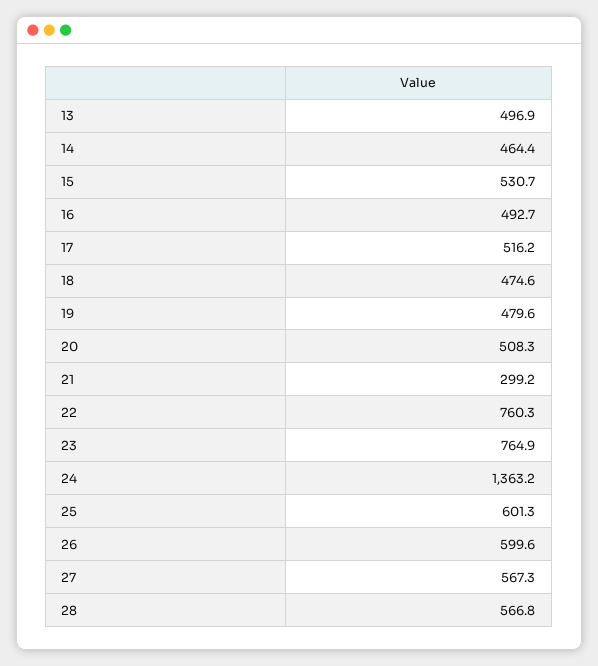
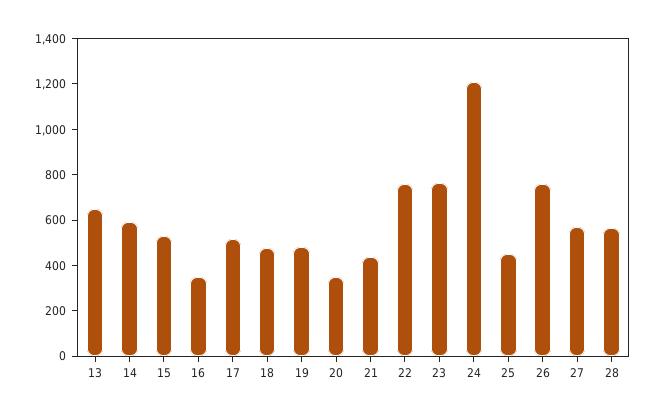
  {
-   "13": 496.9,
+   "13": 650,
-   "14": 464.4,
+   "14": 600,
    "15": 530.7,
-   "16": 492.7,
+   "16": 350,
    "17": 516.2,
    "18": 474.6,
    "19": 479.6,
-   "20": 508.3,
+   "20": 350,
-   "21": 299.2,
+   "21": 450,
    "22": 760.3,
    "23": 764.9,
-   "24": 1363.2,
+   "24": 1200,
-   "25": 601.3,
+   "25": 450,
-   "26": 599.6,
+   "26": 750,
    "27": 567.3,
    "28": 566.8
  }

